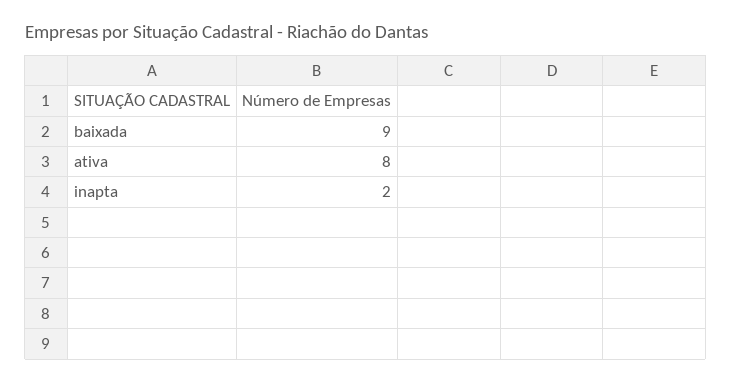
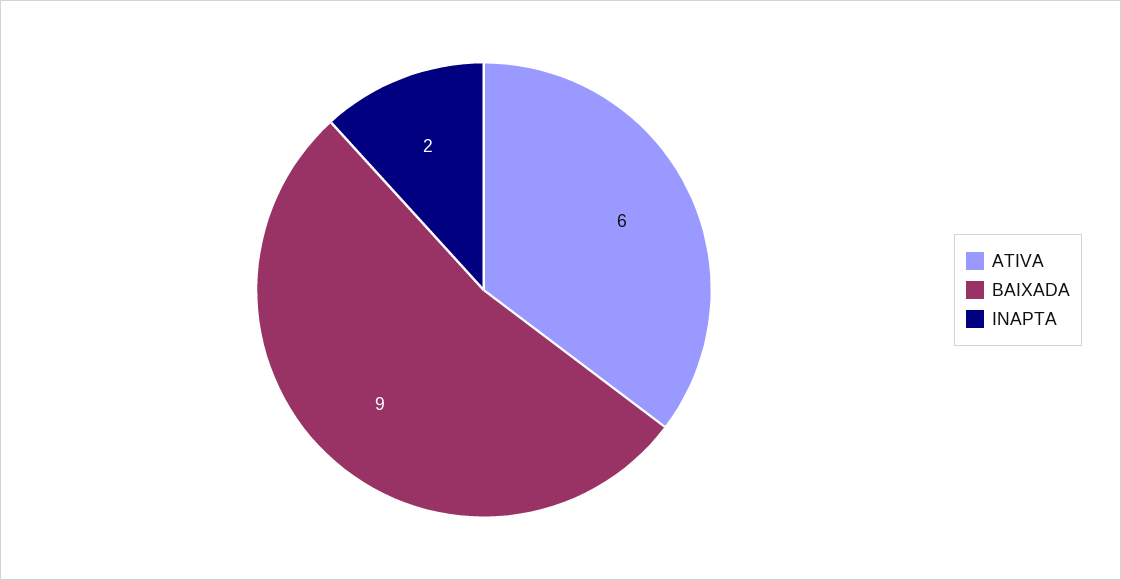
  {
    "baixada": 9,
-   "ativa": 8,
+   "ativa": 6,
    "inapta": 2
  }

